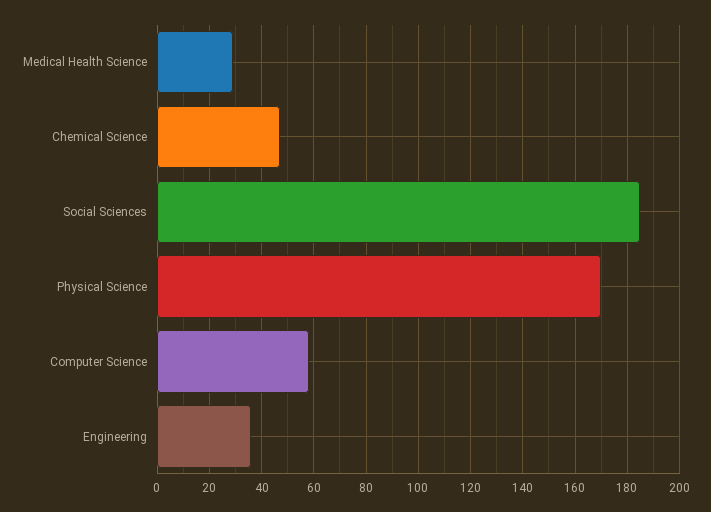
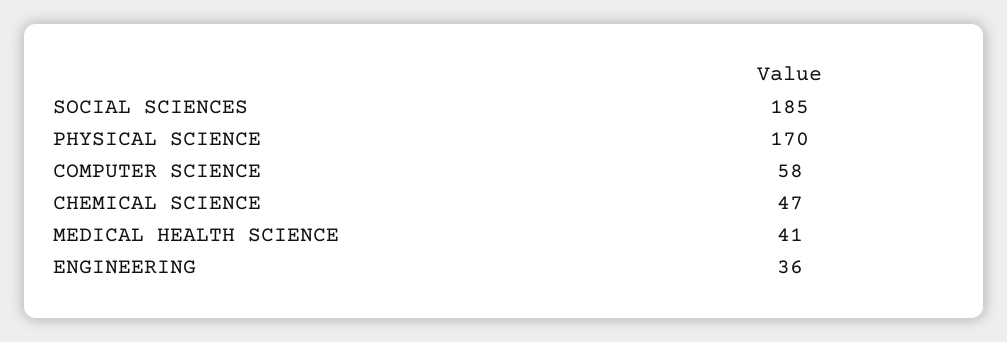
  {
-   "Medical Health Science": 30,
+   "Medical Health Science": 41,
    "Chemical Science": 47,
    "Social Sciences": 185,
    "Physical Science": 170,
    "Computer Science": 58,
    "Engineering": 36
  }

